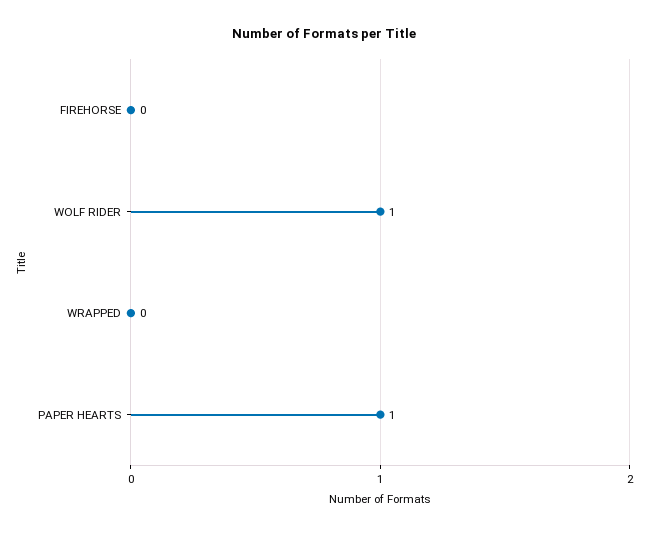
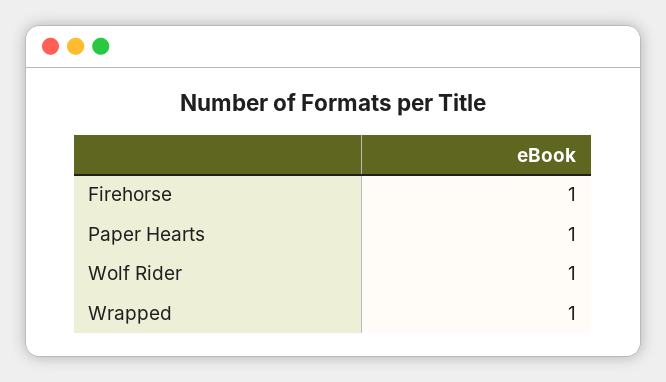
  {
-   "FIREHORSE": 0,
+   "FIREHORSE": 1,
    "WOLF RIDER": 1,
-   "WRAPPED": 0,
+   "WRAPPED": 1,
    "PAPER HEARTS": 1
  }

